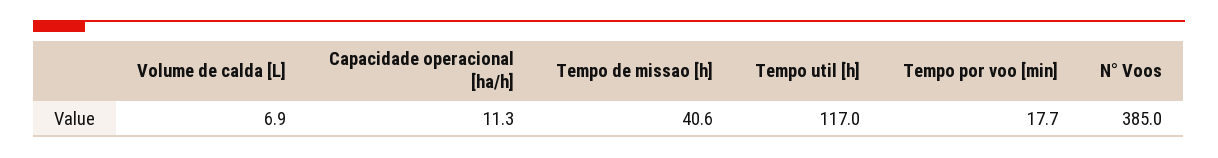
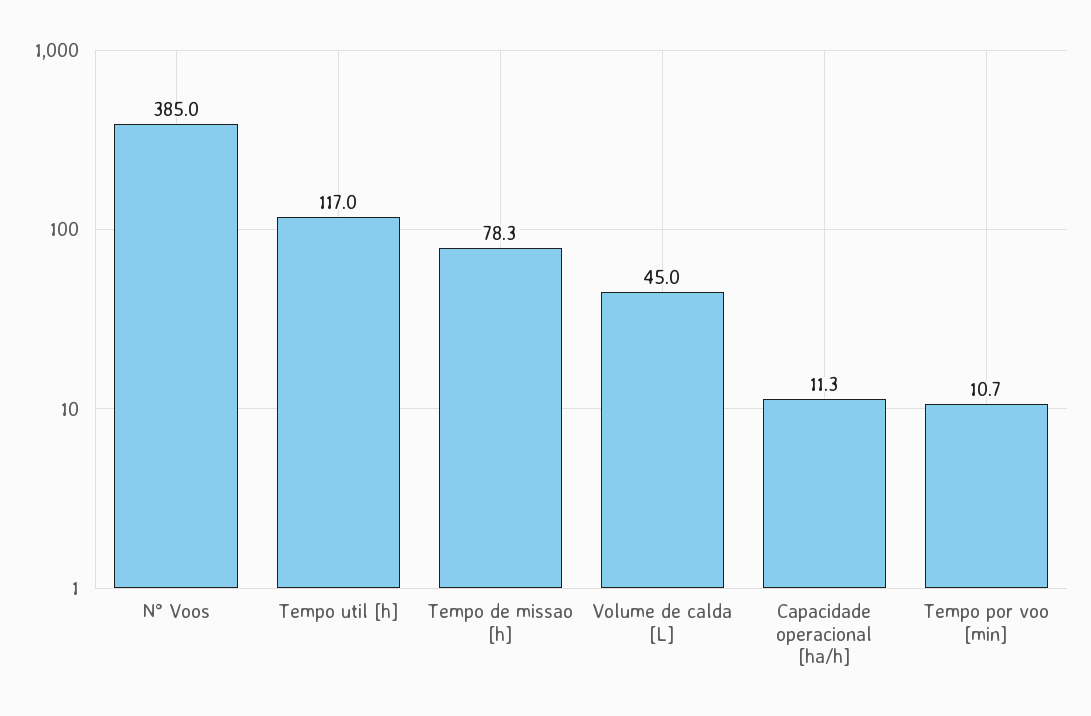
  {
-   "Volume de calda [L]": 6.9,
+   "Volume de calda [L]": 45,
    "Capacidade operacional [ha/h]": 11.3,
-   "Tempo de missao [h]": 40.6,
+   "Tempo de missao [h]": 78.3,
    "Tempo util [h]": 117,
-   "Tempo por voo [min]": 17.7,
+   "Tempo por voo [min]": 10.7,
    "N° Voos": 385
  }

